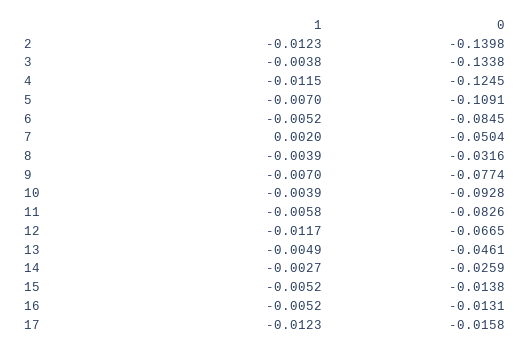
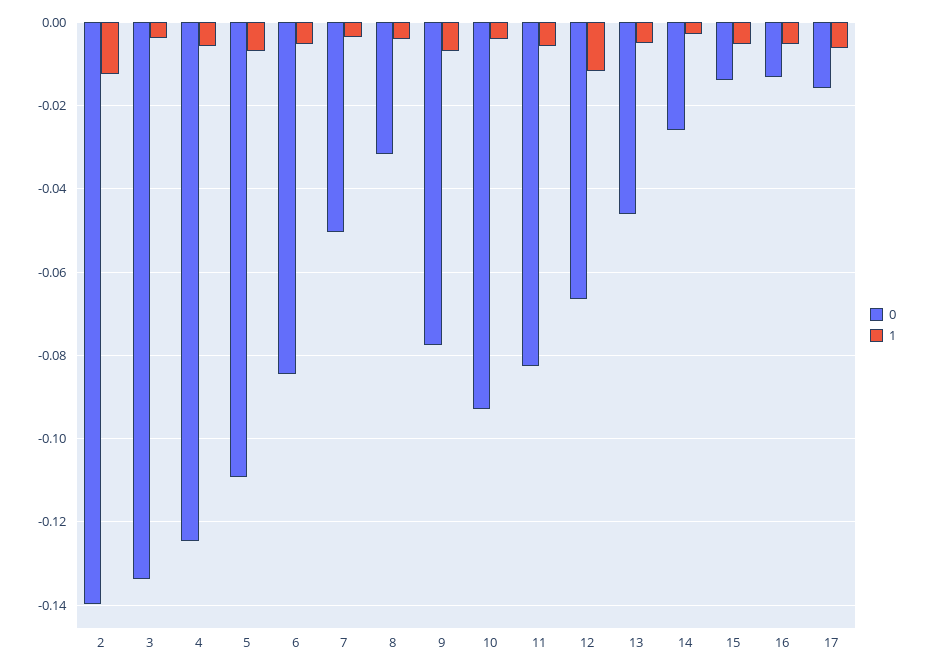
  {
    "1": {
      "2": -0.0123,
      "3": -0.0038,
-     "4": -0.0115,
+     "4": -0.006,
      "5": -0.007,
      "6": -0.0052,
-     "7": 0.002,
+     "7": -0.004,
      "8": -0.0039,
      "9": -0.007,
      "10": -0.0039,
      "11": -0.0058,
      "12": -0.0117,
      "13": -0.0049,
      "14": -0.0027,
      "15": -0.0052,
      "16": -0.0052,
-     "17": -0.0123
+     "17": -0.006
    },
    "0": {
      "2": -0.1398,
      "3": -0.1338,
      "4": -0.1245,
      "5": -0.1091,
      "6": -0.0845,
      "7": -0.0504,
      "8": -0.0316,
      "9": -0.0774,
      "10": -0.0928,
      "11": -0.0826,
      "12": -0.0665,
      "13": -0.0461,
      "14": -0.0259,
      "15": -0.0138,
      "16": -0.0131,
      "17": -0.0158
    }
  }

